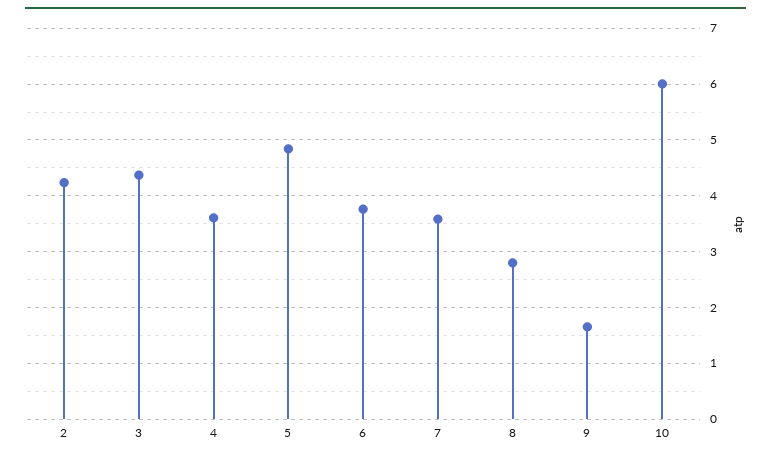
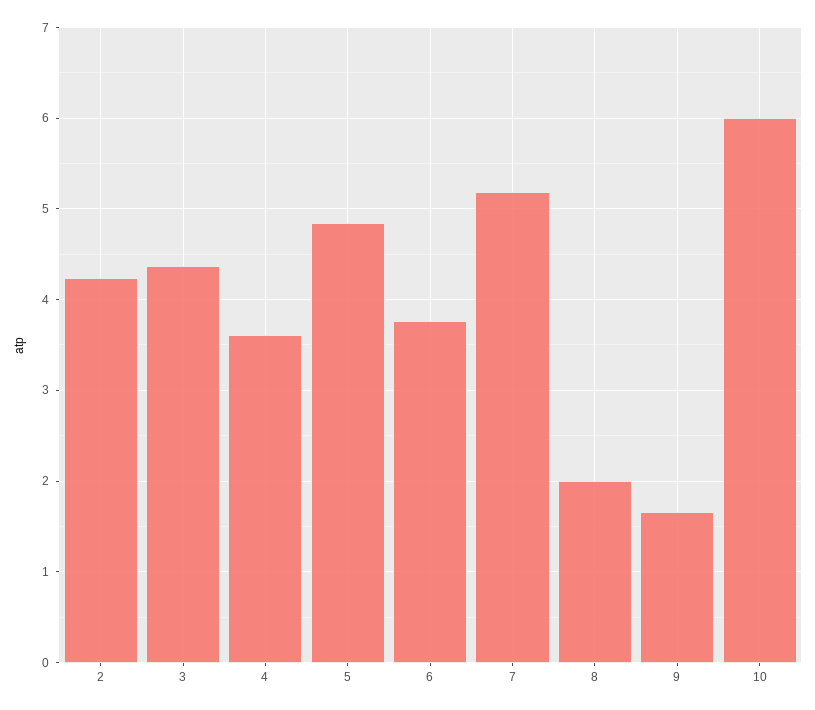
  {
    "2": 4.2,
    "3": 4.4,
    "4": 3.6,
    "5": 4.8,
    "6": 3.8,
-   "7": 3.6,
+   "7": 5.2,
-   "8": 2.8,
+   "8": 2,
    "9": 1.7,
    "10": 6
  }

